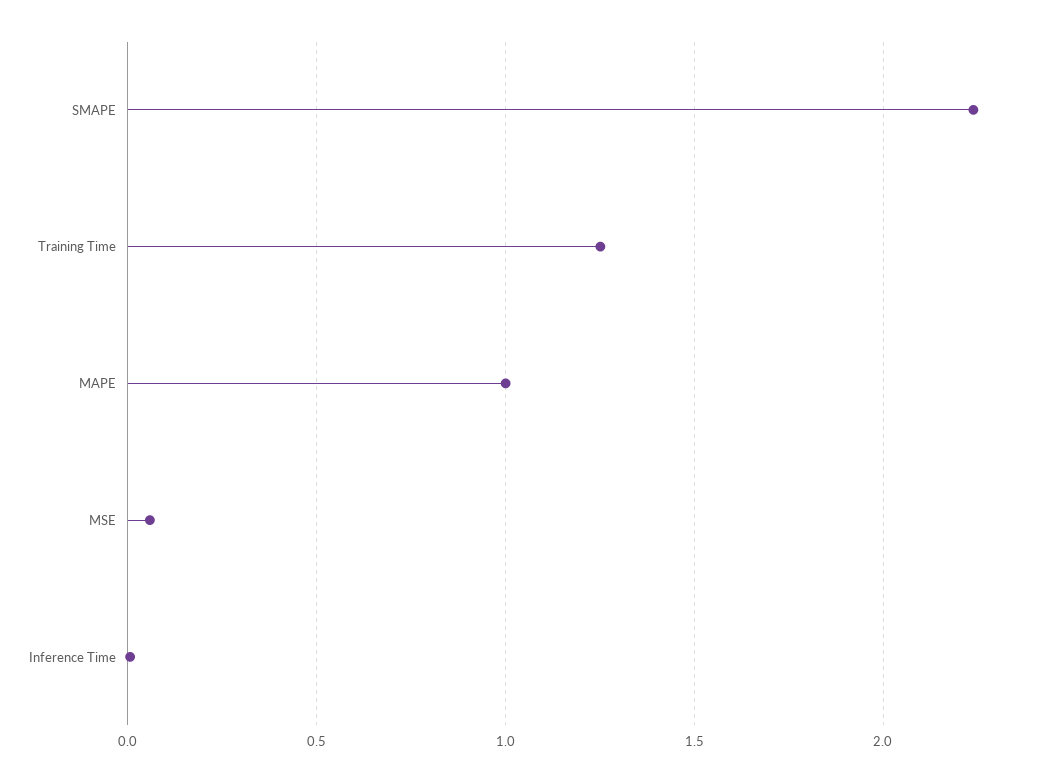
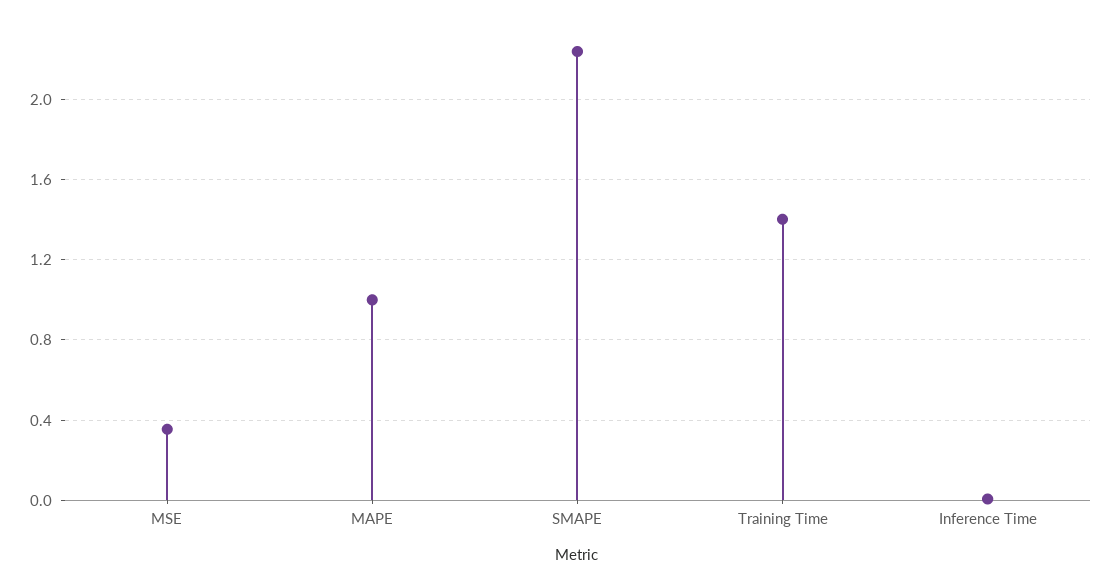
  {
    "SMAPE": 2.25,
-   "Training Time": 1.25,
+   "Training Time": 1.4,
    "MAPE": 1,
-   "MSE": 0.05,
+   "MSE": 0.35,
    "Inference Time": 0
  }

